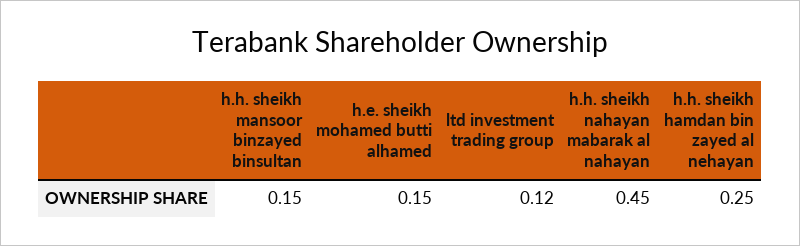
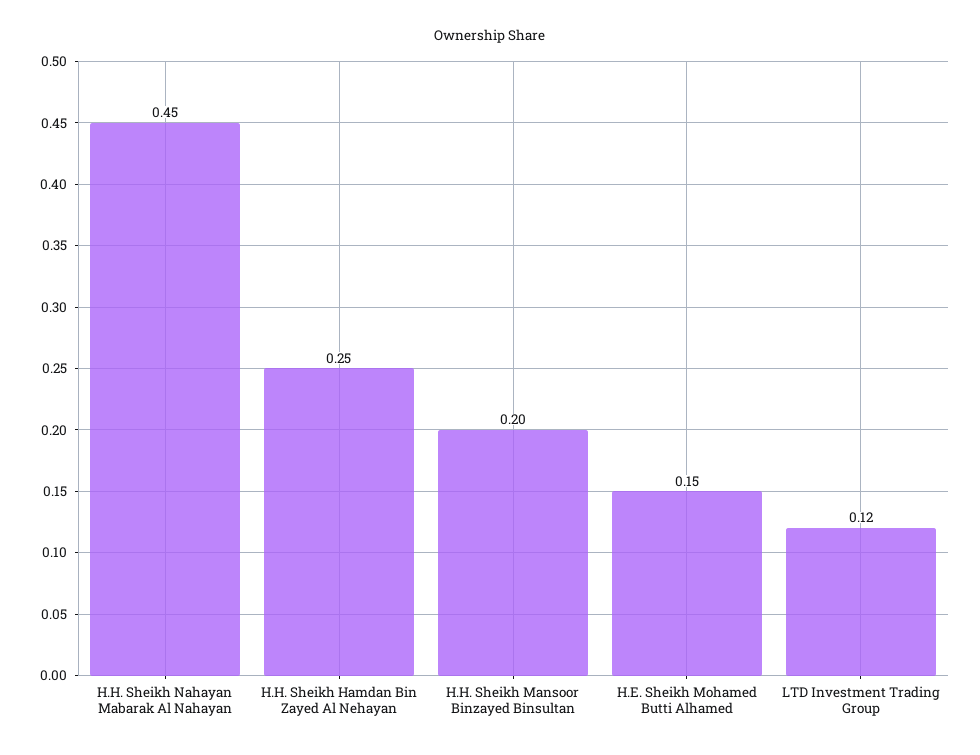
  {
-   "h.h. sheikh mansoor binzayed binsultan": 0.15,
+   "h.h. sheikh mansoor binzayed binsultan": 0.2,
    "h.e. sheikh mohamed butti alhamed": 0.15,
    "ltd investment trading group": 0.12,
    "h.h. sheikh nahayan mabarak al nahayan": 0.45,
    "h.h. sheikh hamdan bin zayed al nehayan": 0.25
  }

